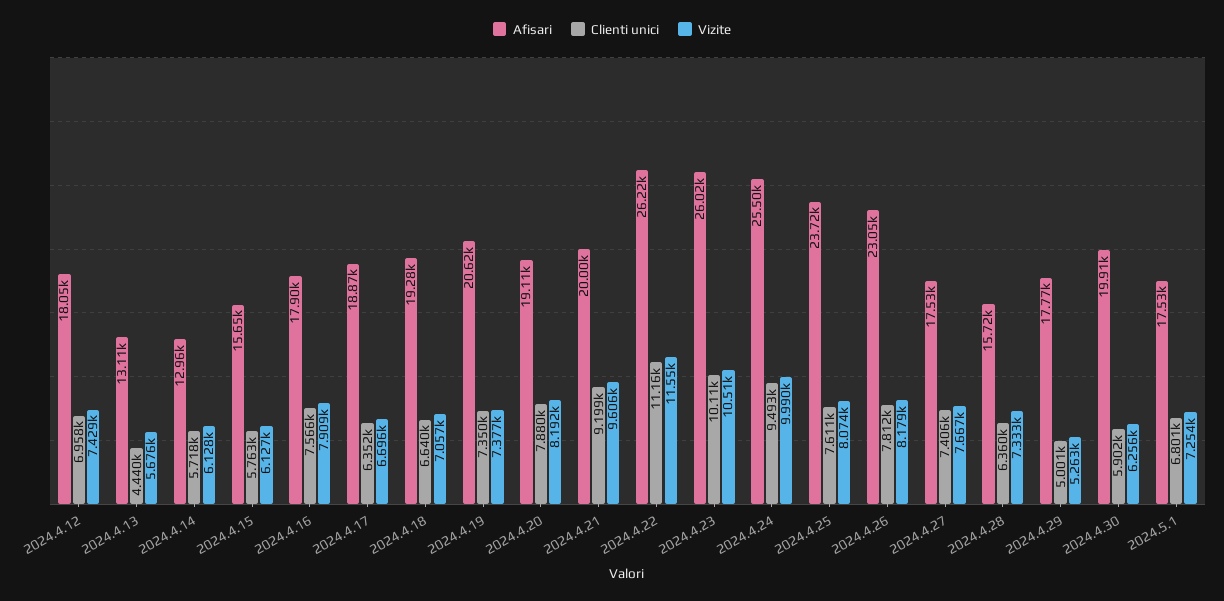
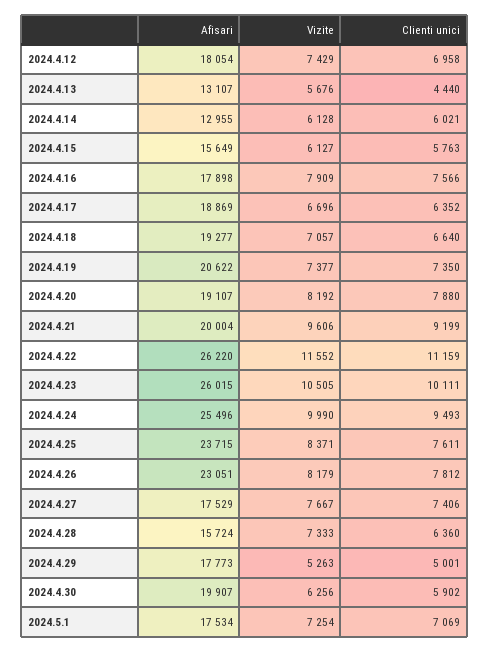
  {
    "Afisari": {
      "2024.4.12": 18054,
      "2024.4.13": 13107,
      "2024.4.14": 12955,
      "2024.4.15": 15649,
      "2024.4.16": 17898,
      "2024.4.17": 18869,
      "2024.4.18": 19277,
      "2024.4.19": 20622,
      "2024.4.20": 19107,
      "2024.4.21": 20004,
      "2024.4.22": 26220,
      "2024.4.23": 26015,
      "2024.4.24": 25496,
      "2024.4.25": 23715,
      "2024.4.26": 23051,
      "2024.4.27": 17529,
      "2024.4.28": 15724,
      "2024.4.29": 17773,
      "2024.4.30": 19907,
      "2024.5.1": 17534
    },
    "Clienti unici": {
      "2024.4.12": 6958,
      "2024.4.13": 4440,
-     "2024.4.14": 5718,
+     "2024.4.14": 6021,
      "2024.4.15": 5763,
      "2024.4.16": 7566,
      "2024.4.17": 6352,
      "2024.4.18": 6640,
      "2024.4.19": 7350,
      "2024.4.20": 7880,
      "2024.4.21": 9199,
      "2024.4.22": 11159,
      "2024.4.23": 10111,
      "2024.4.24": 9493,
      "2024.4.25": 7611,
      "2024.4.26": 7812,
      "2024.4.27": 7406,
      "2024.4.28": 6360,
      "2024.4.29": 5001,
      "2024.4.30": 5902,
-     "2024.5.1": 6801
+     "2024.5.1": 7069
    },
    "Vizite": {
      "2024.4.12": 7429,
      "2024.4.13": 5676,
      "2024.4.14": 6128,
      "2024.4.15": 6127,
      "2024.4.16": 7909,
      "2024.4.17": 6696,
      "2024.4.18": 7057,
      "2024.4.19": 7377,
      "2024.4.20": 8192,
      "2024.4.21": 9606,
      "2024.4.22": 11552,
      "2024.4.23": 10505,
      "2024.4.24": 9990,
-     "2024.4.25": 8074,
+     "2024.4.25": 8371,
      "2024.4.26": 8179,
      "2024.4.27": 7667,
      "2024.4.28": 7333,
      "2024.4.29": 5263,
      "2024.4.30": 6256,
      "2024.5.1": 7254
    }
  }

